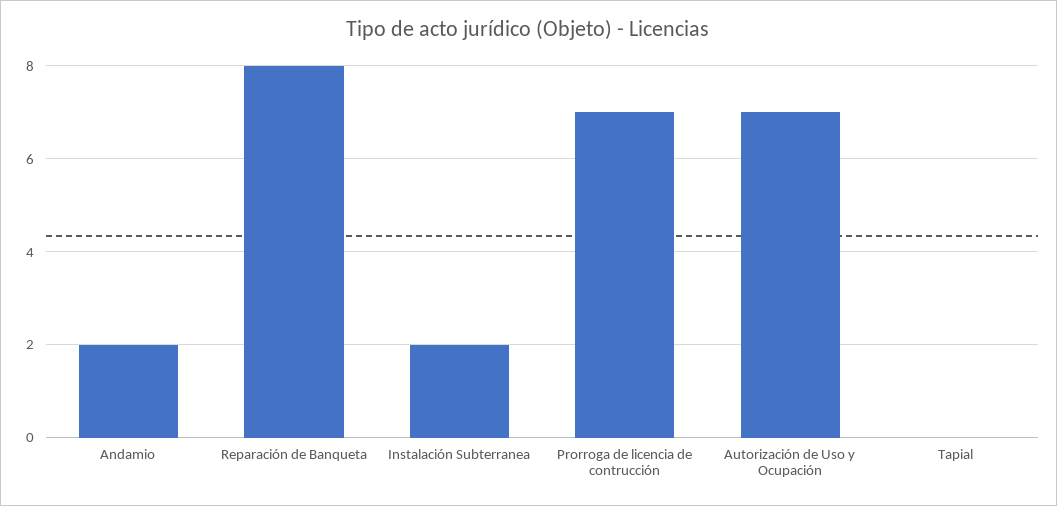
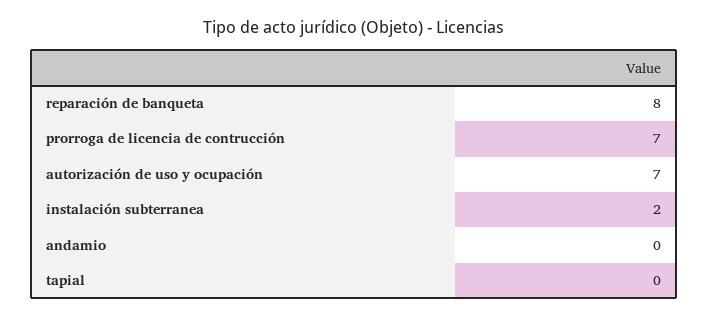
  {
-   "Andamio": 2,
+   "Andamio": 0,
    "Reparación de Banqueta": 8,
    "Instalación Subterranea": 2,
    "Prorroga de licencia de contrucción": 7,
    "Autorización de Uso y Ocupación": 7,
    "Tapial": 0
  }

